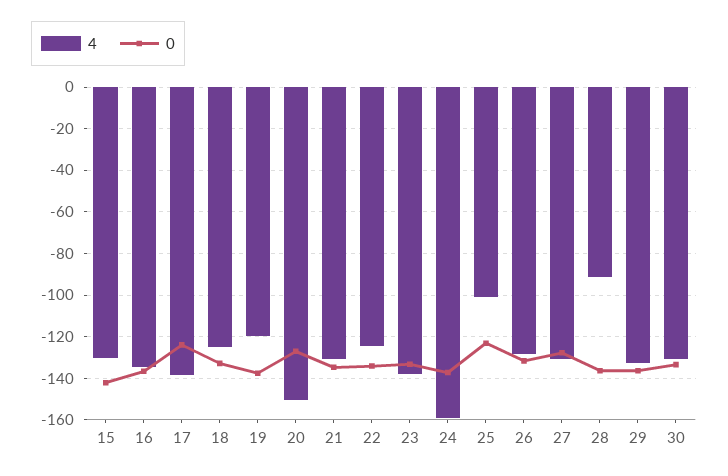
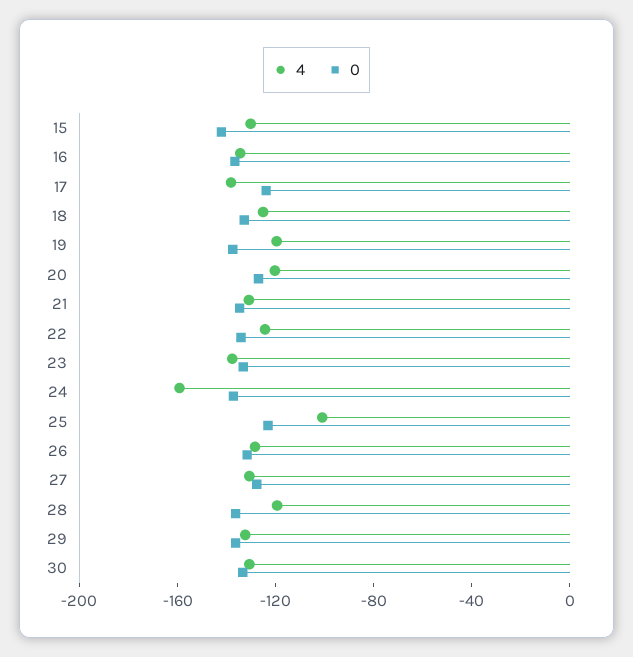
  {
    "4": {
      "15": -130,
      "16": -135,
      "17": -140,
      "18": -125,
      "19": -120,
-     "20": -150,
+     "20": -120,
      "21": -130,
      "22": -125,
      "23": -140,
      "24": -160,
      "25": -100,
      "26": -130,
      "27": -130,
-     "28": -90,
+     "28": -120,
      "29": -130,
      "30": -130
    },
    "0": {
      "15": -140,
      "16": -135,
      "17": -125,
      "18": -135,
      "19": -140,
      "20": -125,
      "21": -135,
      "22": -135,
      "23": -135,
      "24": -135,
      "25": -125,
      "26": -130,
      "27": -130,
      "28": -135,
      "29": -135,
      "30": -135
    }
  }

